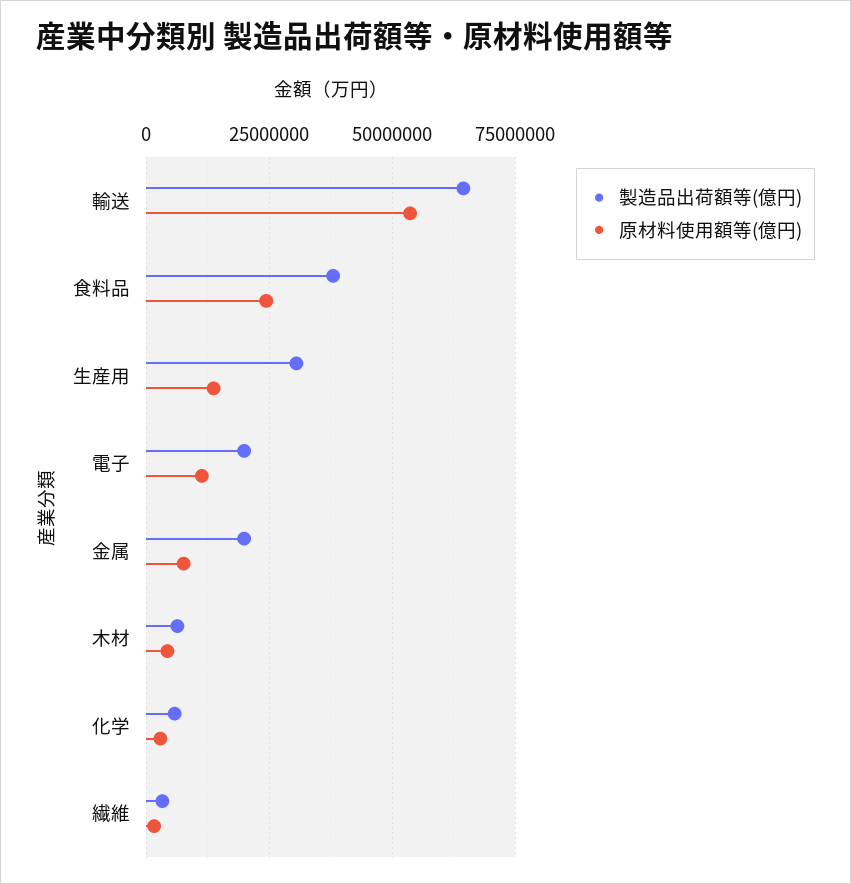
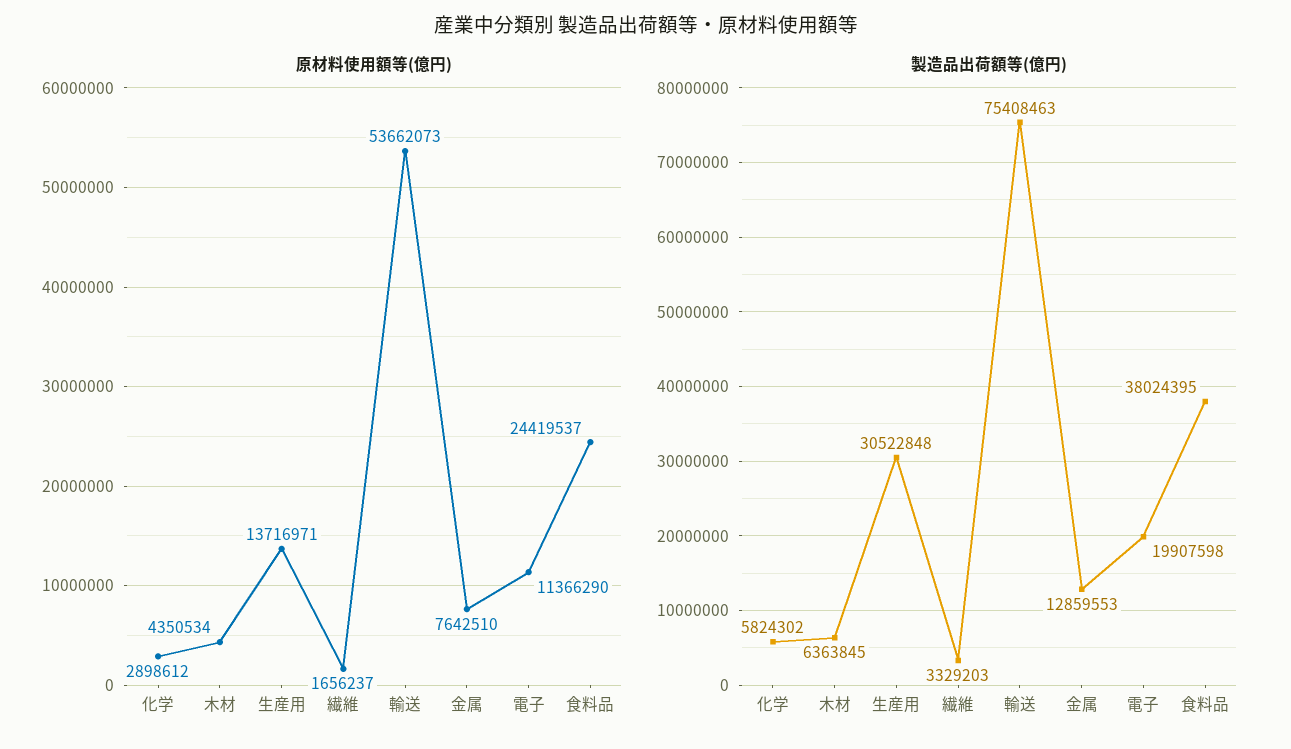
  {
    "製造品出荷額等(億円)": {
-     "輸送": 65000000,
+     "輸送": 75408463,
      "食料品": 38024395,
      "生産用": 30522848,
      "電子": 19907598,
-     "金属": 20000000,
+     "金属": 12859553,
      "木材": 6363845,
      "化学": 5824302,
      "繊維": 3329203
    },
    "原材料使用額等(億円)": {
      "輸送": 53662073,
      "食料品": 24419537,
      "生産用": 13716971,
      "電子": 11366290,
      "金属": 7642510,
      "木材": 4350534,
      "化学": 2898612,
      "繊維": 1656237
    }
  }

